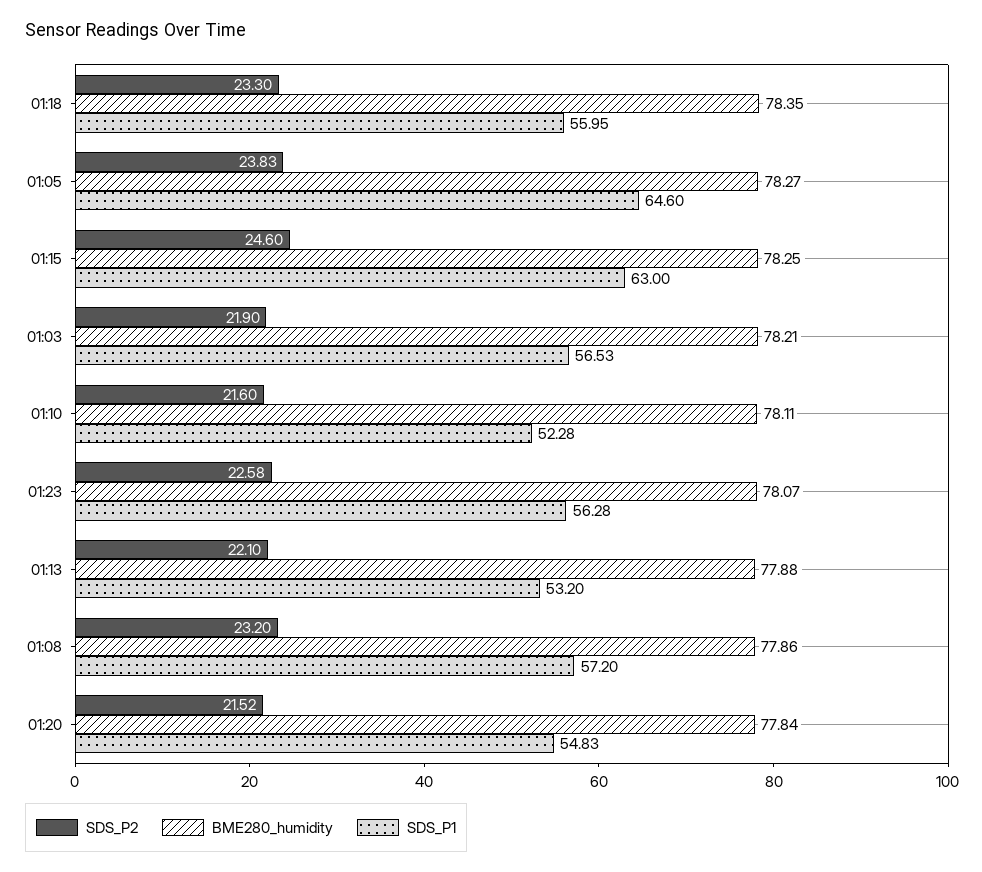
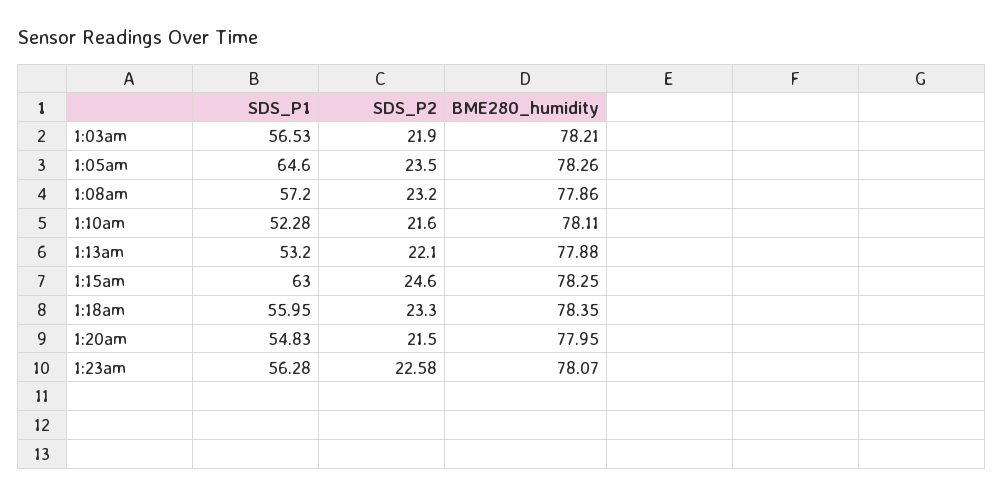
  {
    "SDS_P2": {
      "01:18": 23.3,
-     "01:05": 23.83,
+     "01:05": 23.5,
      "01:15": 24.6,
      "01:03": 21.9,
      "01:10": 21.6,
      "01:23": 22.58,
      "01:13": 22.1,
      "01:08": 23.2,
-     "01:20": 21.52
+     "01:20": 21.5
    },
    "BME280_humidity": {
      "01:18": 78.35,
-     "01:05": 78.27,
+     "01:05": 78.26,
      "01:15": 78.25,
      "01:03": 78.21,
      "01:10": 78.11,
      "01:23": 78.07,
      "01:13": 77.88,
      "01:08": 77.86,
-     "01:20": 77.84
+     "01:20": 77.95
    },
    "SDS_P1": {
      "01:18": 55.95,
      "01:05": 64.6,
      "01:15": 63,
      "01:03": 56.53,
      "01:10": 52.28,
      "01:23": 56.28,
      "01:13": 53.2,
      "01:08": 57.2,
      "01:20": 54.83
    }
  }

